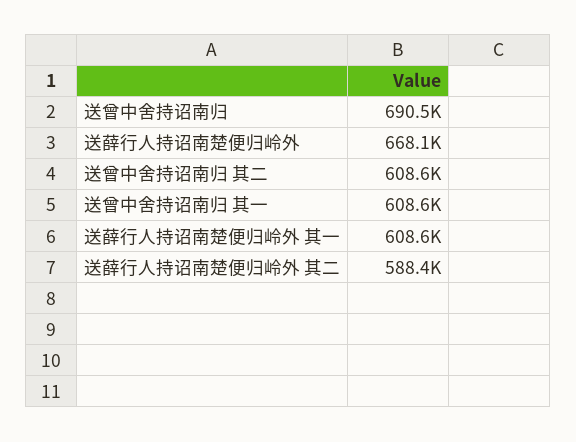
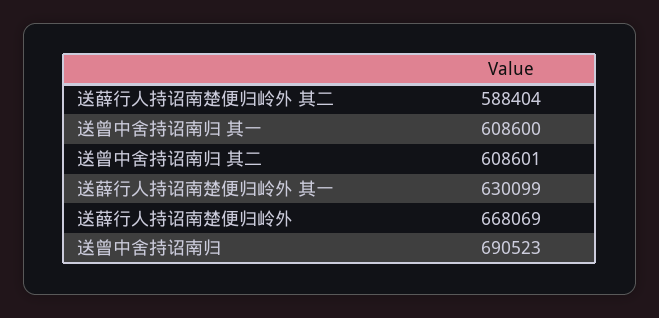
  {
    "送曾中舍持诏南归": 690523,
    "送薛行人持诏南楚便归岭外": 668069,
    "送曾中舍持诏南归 其二": 608601,
    "送曾中舍持诏南归 其一": 608600,
-   "送薛行人持诏南楚便归岭外 其一": 608600,
+   "送薛行人持诏南楚便归岭外 其一": 630099,
    "送薛行人持诏南楚便归岭外 其二": 588404
  }

